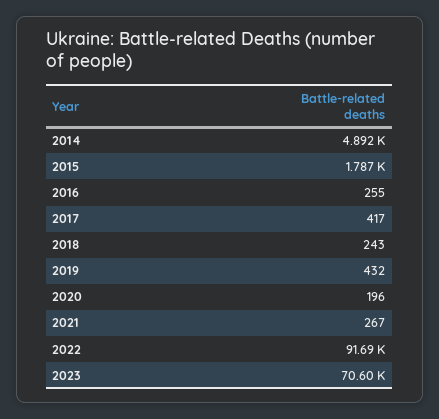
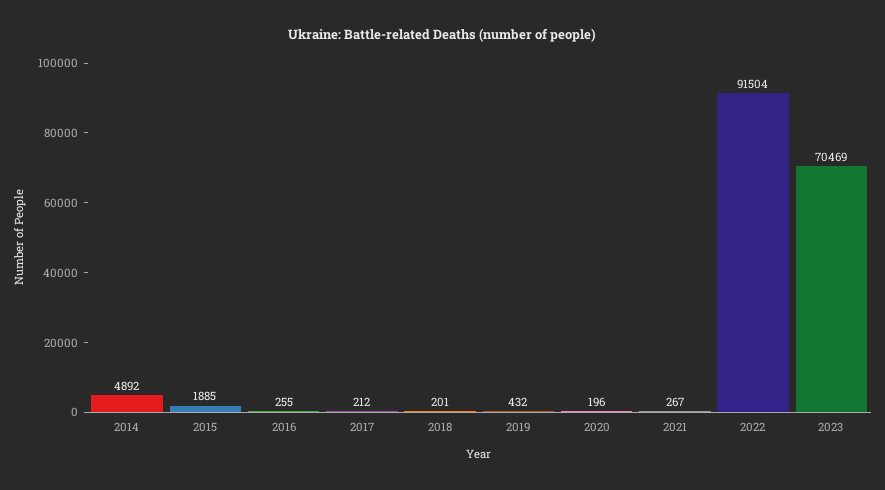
  {
    "2014": 4892,
-   "2015": 1787,
+   "2015": 1885,
    "2016": 255,
-   "2017": 417,
+   "2017": 212,
-   "2018": 243,
+   "2018": 201,
    "2019": 432,
    "2020": 196,
    "2021": 267,
-   "2022": 91690,
+   "2022": 91504,
-   "2023": 70600
+   "2023": 70469
  }

